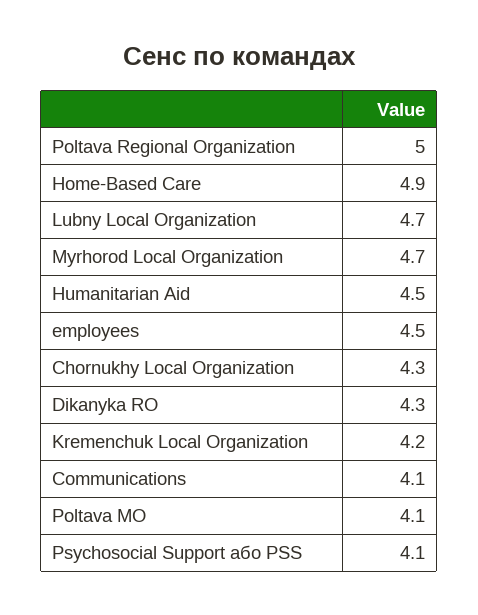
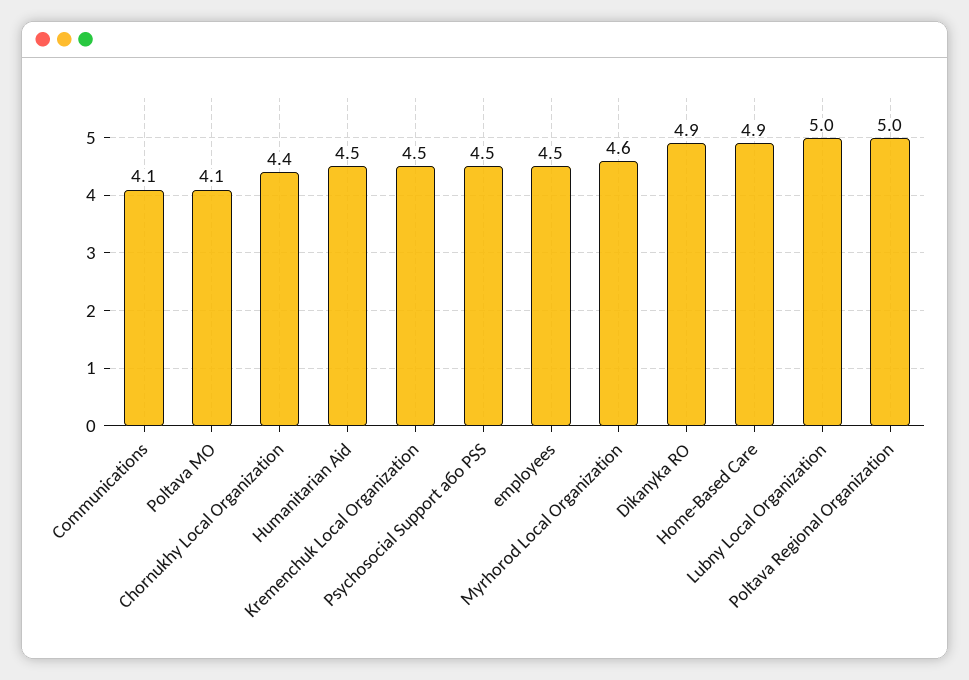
  {
    "Poltava Regional Organization": 5,
    "Home-Based Care": 4.9,
-   "Lubny Local Organization": 4.7,
+   "Lubny Local Organization": 5,
-   "Myrhorod Local Organization": 4.7,
+   "Myrhorod Local Organization": 4.6,
    "Humanitarian Aid": 4.5,
    "employees": 4.5,
-   "Chornukhy Local Organization": 4.3,
+   "Chornukhy Local Organization": 4.4,
-   "Dikanyka RO": 4.3,
+   "Dikanyka RO": 4.9,
-   "Kremenchuk Local Organization": 4.2,
+   "Kremenchuk Local Organization": 4.5,
    "Communications": 4.1,
    "Poltava MO": 4.1,
-   "Psychosocial Support або PSS": 4.1
+   "Psychosocial Support або PSS": 4.5
  }

